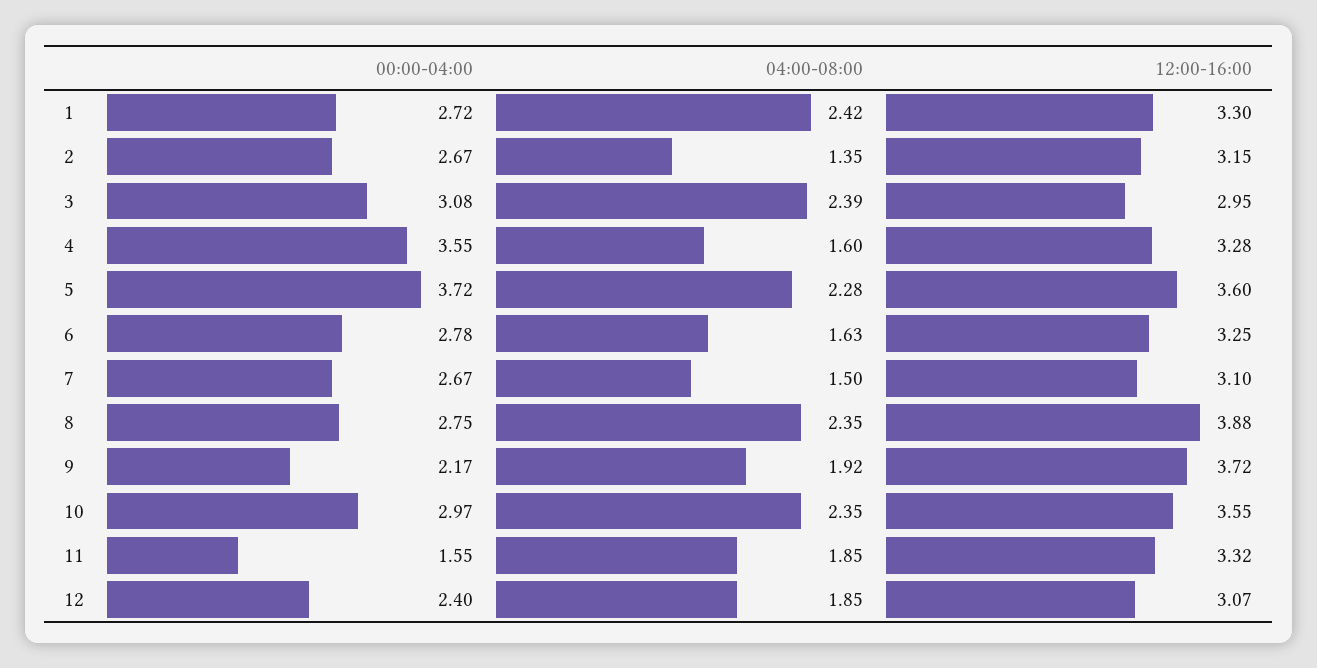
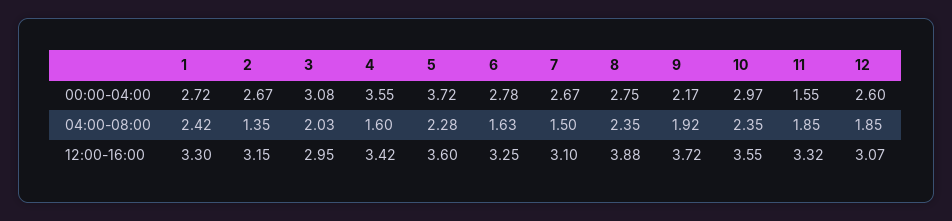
  {
    "00:00-04:00": {
      "1": 2.72,
      "2": 2.67,
      "3": 3.08,
      "4": 3.55,
      "5": 3.72,
      "6": 2.78,
      "7": 2.67,
      "8": 2.75,
      "9": 2.17,
      "10": 2.97,
      "11": 1.55,
-     "12": 2.4
+     "12": 2.6
    },
    "04:00-08:00": {
      "1": 2.42,
      "2": 1.35,
-     "3": 2.39,
+     "3": 2.03,
      "4": 1.6,
      "5": 2.28,
      "6": 1.63,
      "7": 1.5,
      "8": 2.35,
      "9": 1.92,
      "10": 2.35,
      "11": 1.85,
      "12": 1.85
    },
    "12:00-16:00": {
      "1": 3.3,
      "2": 3.15,
      "3": 2.95,
-     "4": 3.28,
+     "4": 3.42,
      "5": 3.6,
      "6": 3.25,
      "7": 3.1,
      "8": 3.88,
      "9": 3.72,
      "10": 3.55,
      "11": 3.32,
      "12": 3.07
    }
  }

